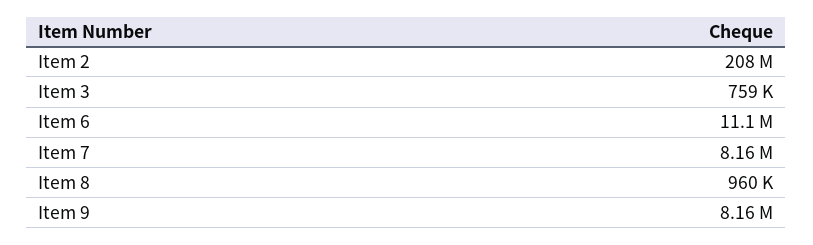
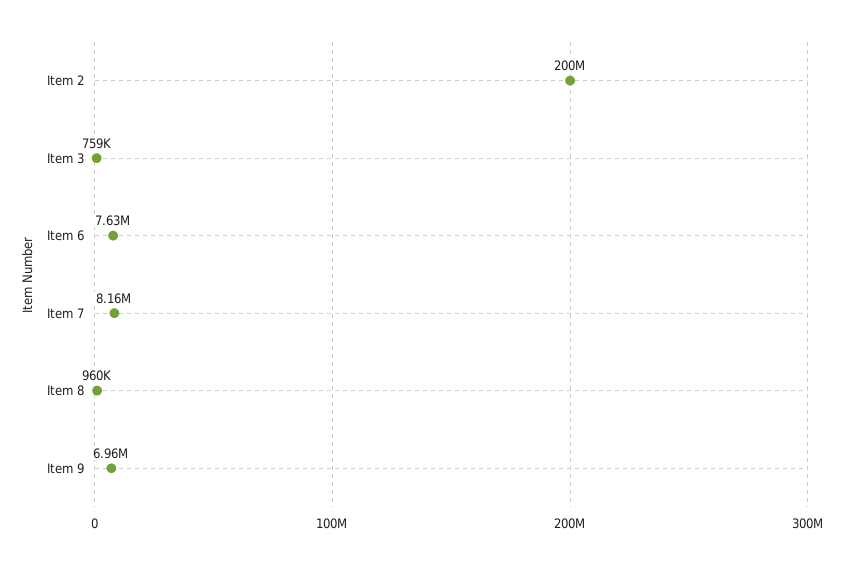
  {
-   "Item 2": 208000000,
+   "Item 2": 200000000,
    "Item 3": 759000,
-   "Item 6": 11100000,
+   "Item 6": 7630000,
    "Item 7": 8160000,
    "Item 8": 960000,
-   "Item 9": 8160000
+   "Item 9": 6960000
  }

